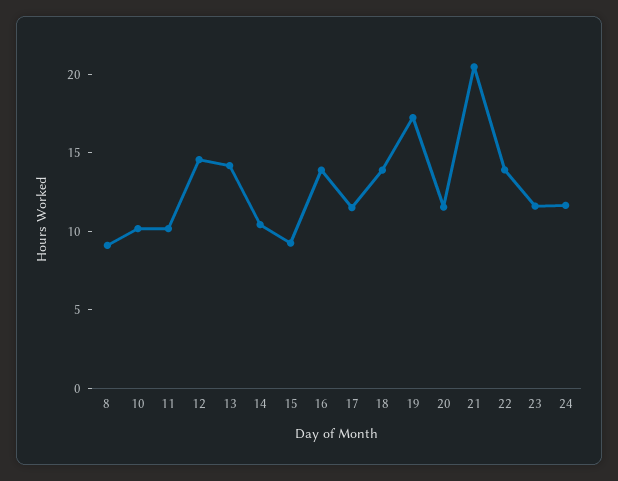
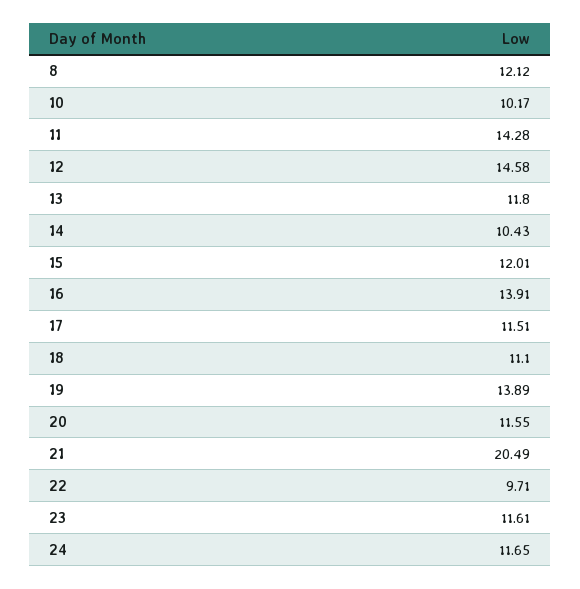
  {
-   "8": 9,
+   "8": 12.12,
    "10": 10.17,
-   "11": 10,
+   "11": 14.28,
    "12": 14.58,
-   "13": 14,
+   "13": 11.8,
    "14": 10.43,
-   "15": 9,
+   "15": 12.01,
    "16": 13.91,
    "17": 11.51,
-   "18": 14,
+   "18": 11.1,
-   "19": 17,
+   "19": 13.89,
    "20": 11.55,
    "21": 20.49,
-   "22": 14,
+   "22": 9.71,
    "23": 11.61,
    "24": 11.65
  }

